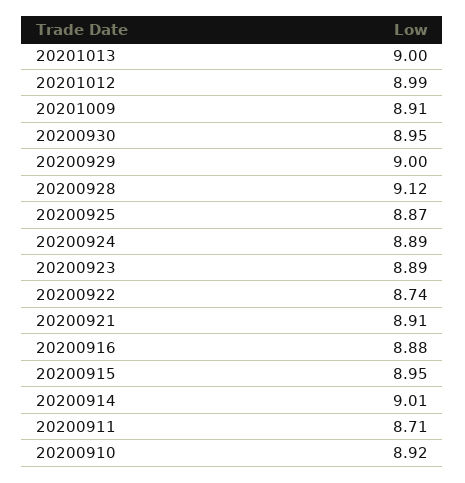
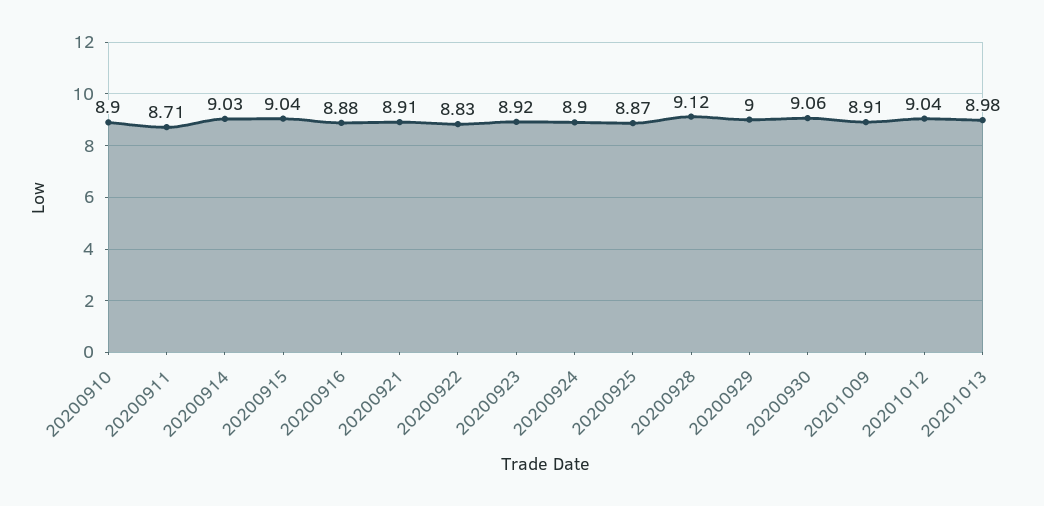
  {
-   "20201013": 9,
+   "20201013": 8.98,
-   "20201012": 8.99,
+   "20201012": 9.04,
    "20201009": 8.91,
-   "20200930": 8.95,
+   "20200930": 9.06,
    "20200929": 9,
    "20200928": 9.12,
    "20200925": 8.87,
-   "20200924": 8.89,
+   "20200924": 8.9,
-   "20200923": 8.89,
+   "20200923": 8.92,
-   "20200922": 8.74,
+   "20200922": 8.83,
    "20200921": 8.91,
    "20200916": 8.88,
-   "20200915": 8.95,
+   "20200915": 9.04,
-   "20200914": 9.01,
+   "20200914": 9.03,
    "20200911": 8.71,
-   "20200910": 8.92
+   "20200910": 8.9
  }

